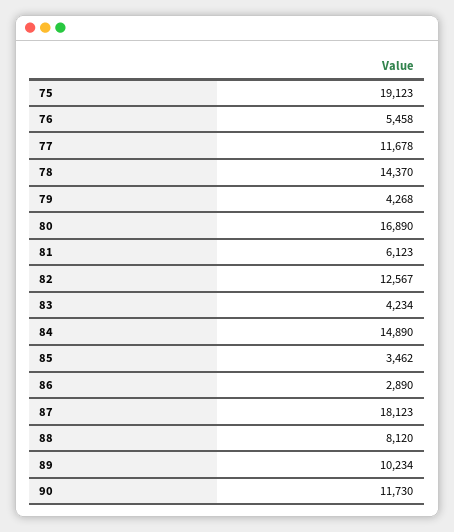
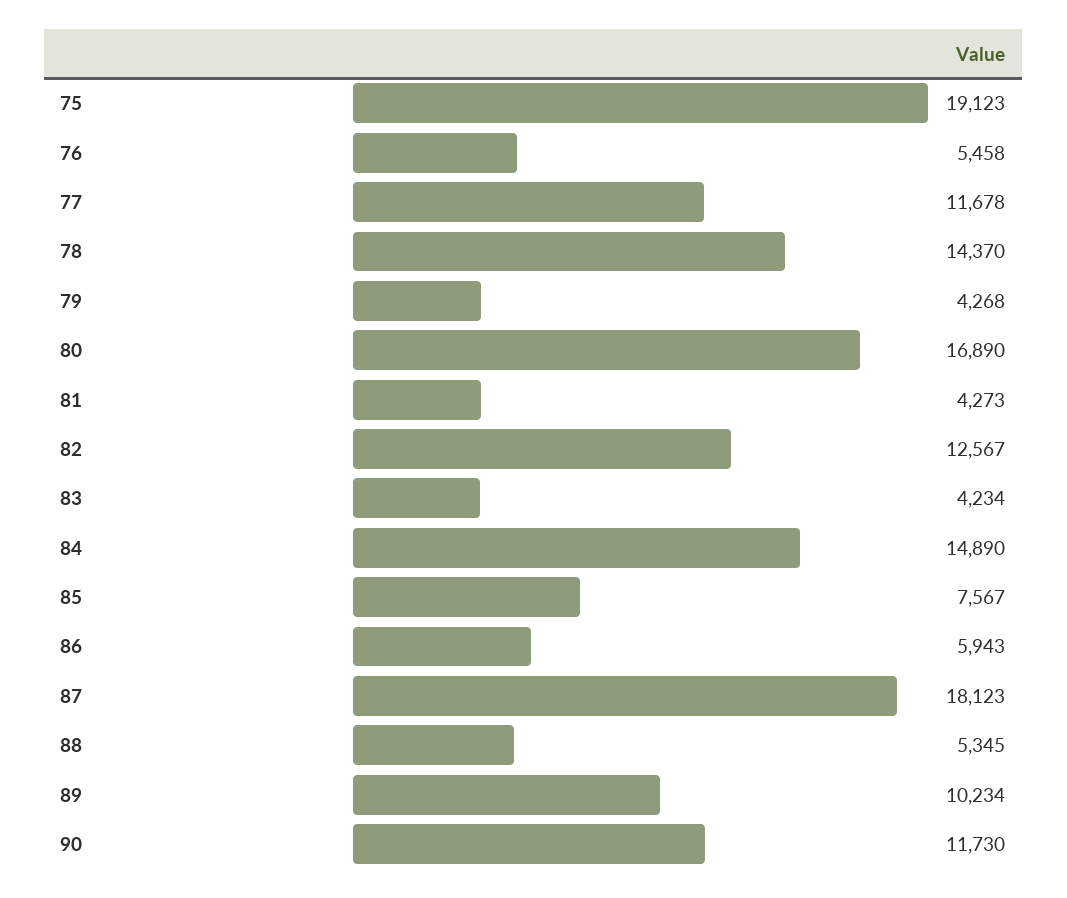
  {
    "75": 19123,
    "76": 5458,
    "77": 11678,
    "78": 14370,
    "79": 4268,
    "80": 16890,
-   "81": 6123,
+   "81": 4273,
    "82": 12567,
    "83": 4234,
    "84": 14890,
-   "85": 3462,
+   "85": 7567,
-   "86": 2890,
+   "86": 5943,
    "87": 18123,
-   "88": 8120,
+   "88": 5345,
    "89": 10234,
    "90": 11730
  }

